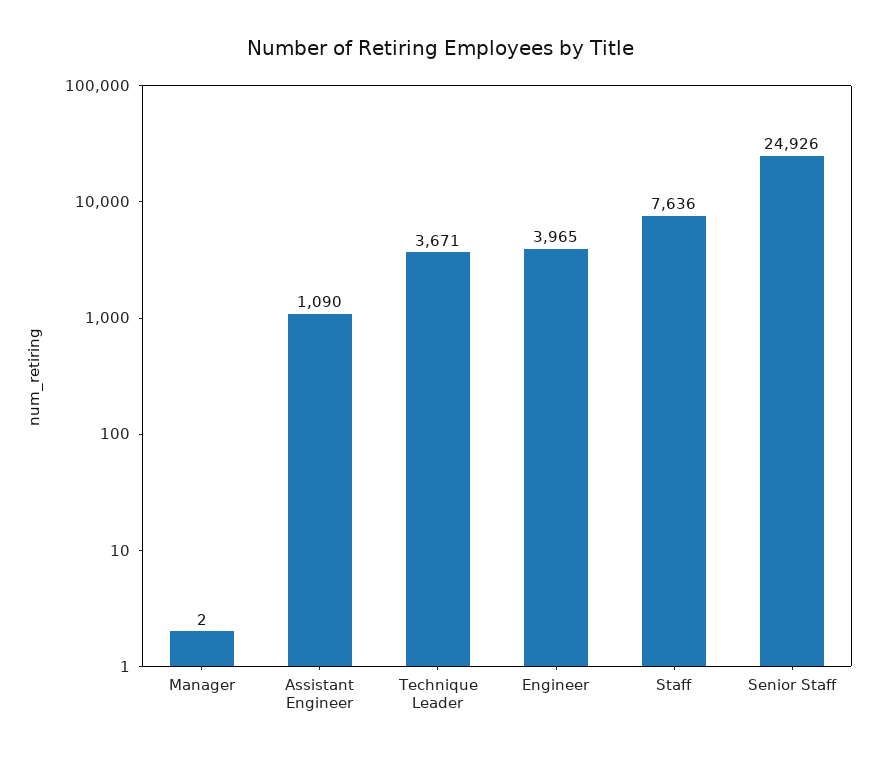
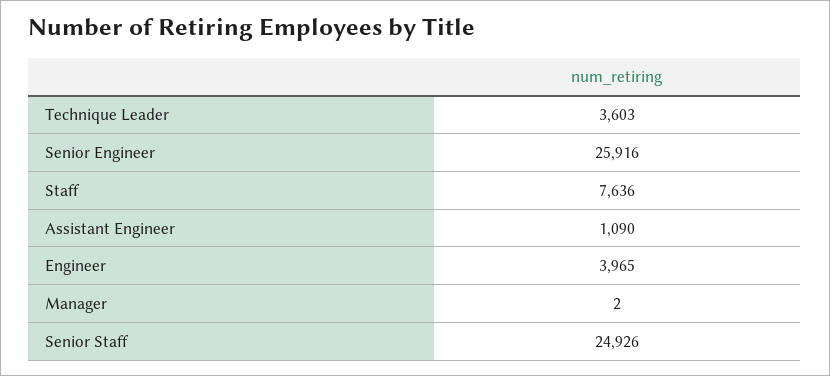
  {
    "Manager": 2,
    "Assistant Engineer": 1090,
-   "Technique Leader": 3671,
+   "Technique Leader": 3603,
    "Engineer": 3965,
    "Staff": 7636,
-   "Senior Staff": 24926
+   "Senior Staff": 24926,
+   "Senior Engineer": 25916
  }

